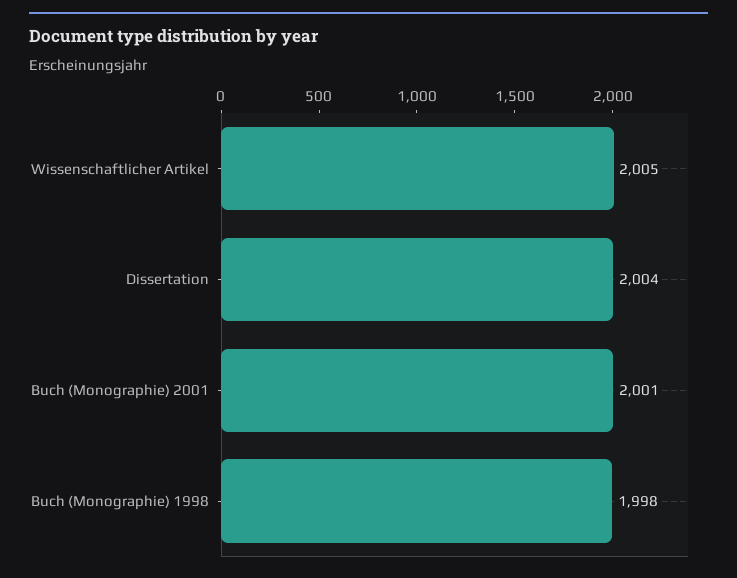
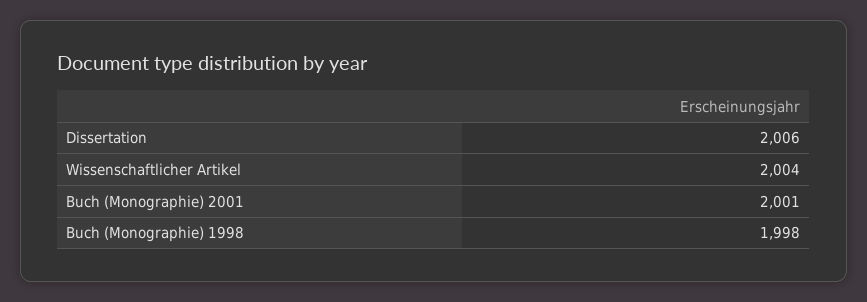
  {
-   "Wissenschaftlicher Artikel": 2005,
+   "Wissenschaftlicher Artikel": 2004,
-   "Dissertation": 2004,
+   "Dissertation": 2006,
    "Buch (Monographie) 2001": 2001,
    "Buch (Monographie) 1998": 1998
  }

